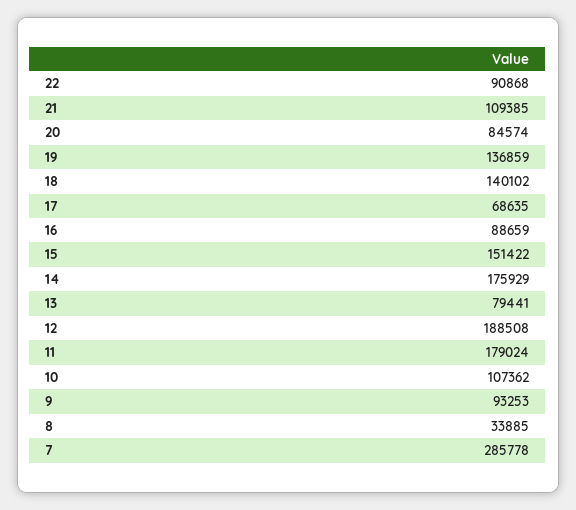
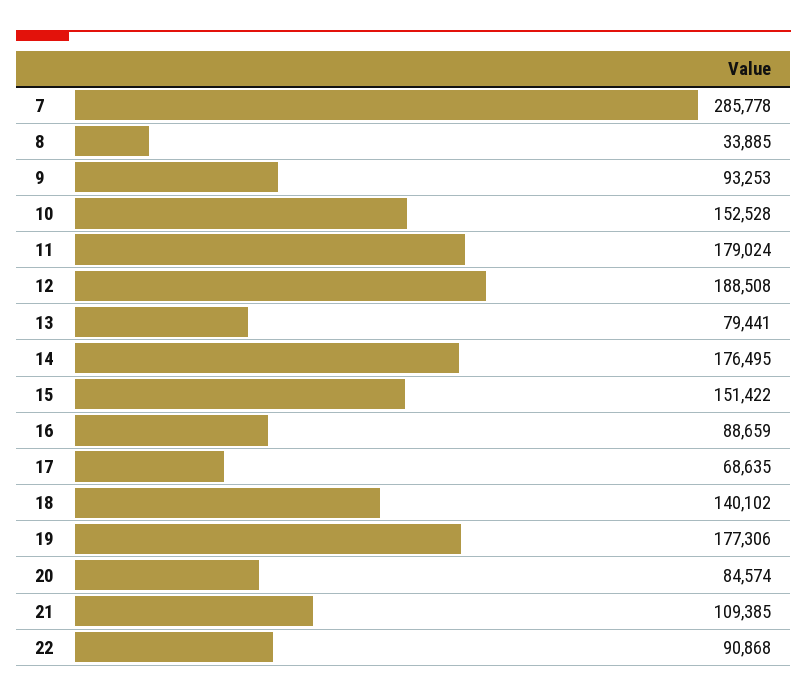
  {
    "22": 90868,
    "21": 109385,
    "20": 84574,
-   "19": 136859,
+   "19": 177306,
    "18": 140102,
    "17": 68635,
    "16": 88659,
    "15": 151422,
-   "14": 175929,
+   "14": 176495,
    "13": 79441,
    "12": 188508,
    "11": 179024,
-   "10": 107362,
+   "10": 152528,
    "9": 93253,
    "8": 33885,
    "7": 285778
  }

